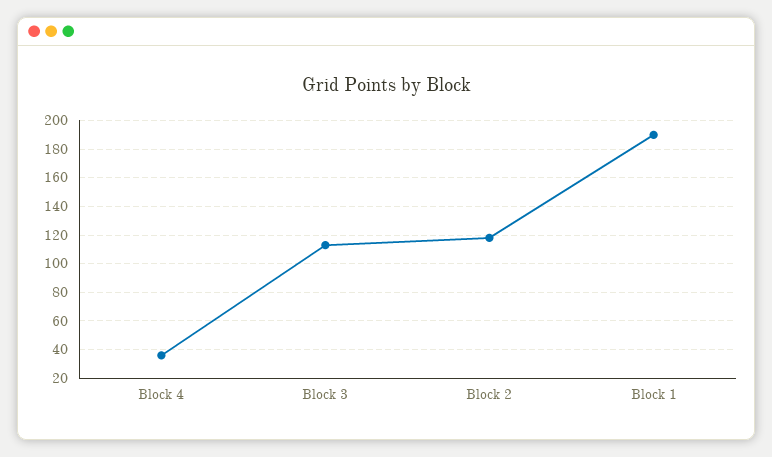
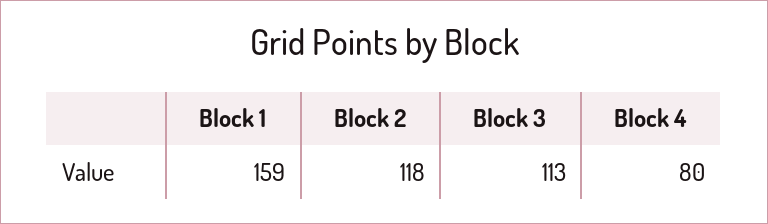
  {
-   "Block 4": 35,
+   "Block 4": 80,
    "Block 3": 113,
    "Block 2": 118,
-   "Block 1": 190
+   "Block 1": 159
  }

